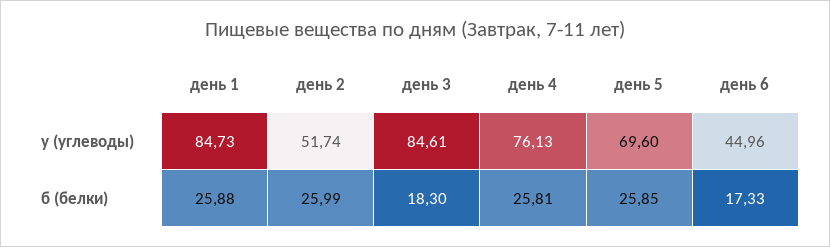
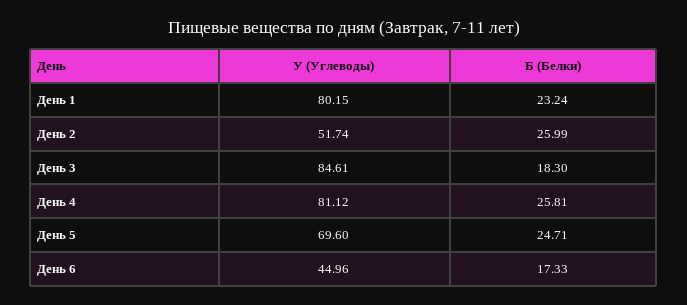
  {
    "день 1": {
-     "у (углеводы)": 84.73,
+     "у (углеводы)": 80.15,
-     "б (белки)": 25.88
+     "б (белки)": 23.24
    },
    "день 2": {
      "у (углеводы)": 51.74,
      "б (белки)": 25.99
    },
    "день 3": {
      "у (углеводы)": 84.61,
      "б (белки)": 18.3
    },
    "день 4": {
-     "у (углеводы)": 76.13,
+     "у (углеводы)": 81.12,
      "б (белки)": 25.81
    },
    "день 5": {
      "у (углеводы)": 69.6,
-     "б (белки)": 25.85
+     "б (белки)": 24.71
    },
    "день 6": {
      "у (углеводы)": 44.96,
      "б (белки)": 17.33
    }
  }

